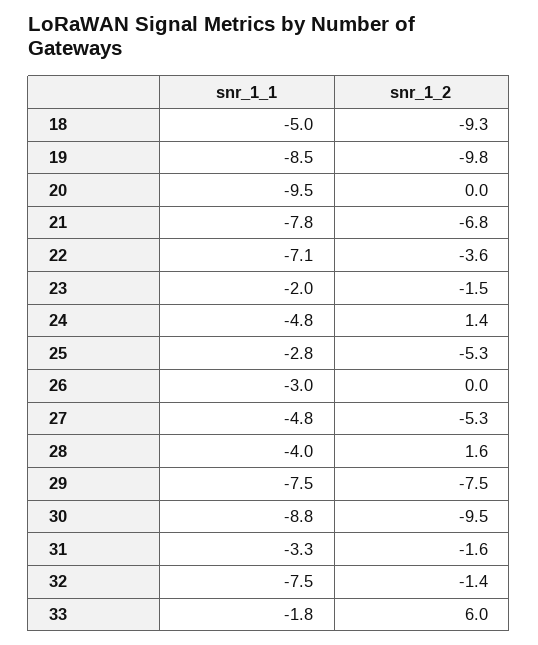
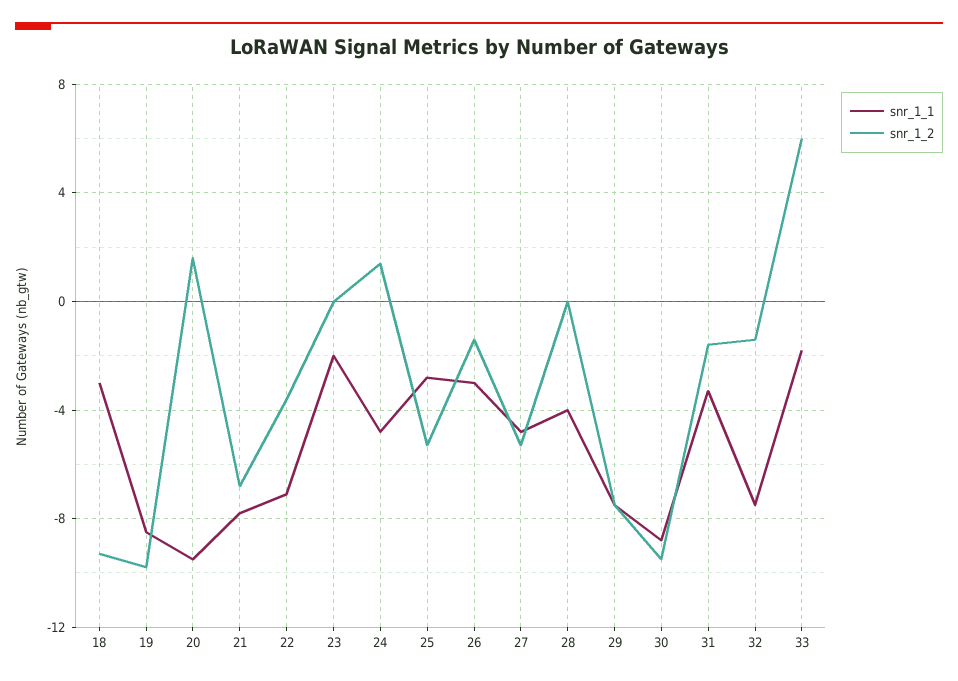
  {
    "snr_1_1": {
-     "18": -5,
+     "18": -3,
      "19": -8.5,
      "20": -9.5,
      "21": -7.8,
      "22": -7.1,
      "23": -2,
      "24": -4.8,
      "25": -2.8,
      "26": -3,
      "27": -4.8,
      "28": -4,
      "29": -7.5,
      "30": -8.8,
      "31": -3.3,
      "32": -7.5,
      "33": -1.8
    },
    "snr_1_2": {
      "18": -9.3,
      "19": -9.8,
-     "20": 0,
+     "20": 1.5,
      "21": -6.8,
      "22": -3.6,
-     "23": -1.5,
+     "23": 0,
      "24": 1.4,
      "25": -5.3,
-     "26": 0,
+     "26": -1.5,
      "27": -5.3,
-     "28": 1.6,
+     "28": 0,
      "29": -7.5,
      "30": -9.5,
      "31": -1.6,
      "32": -1.4,
      "33": 6
    }
  }

